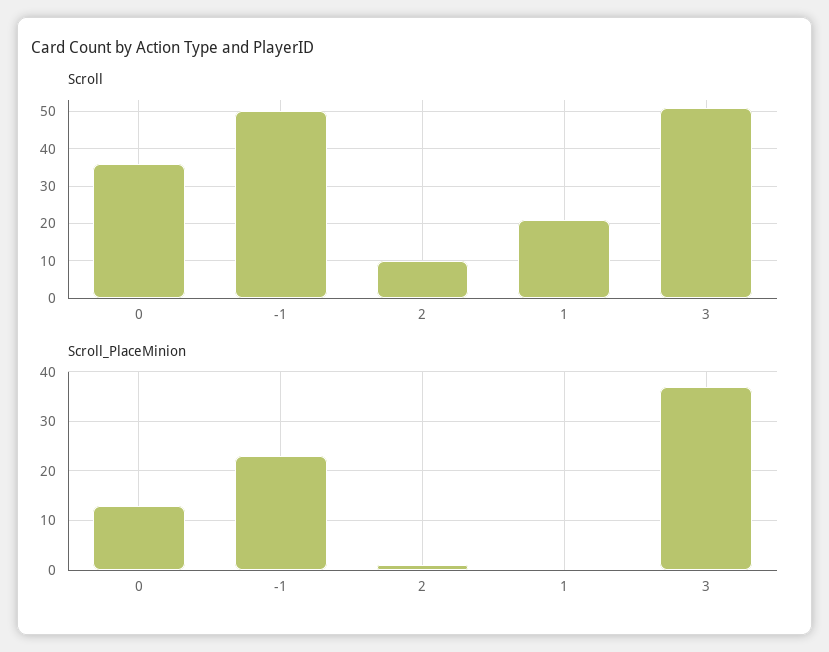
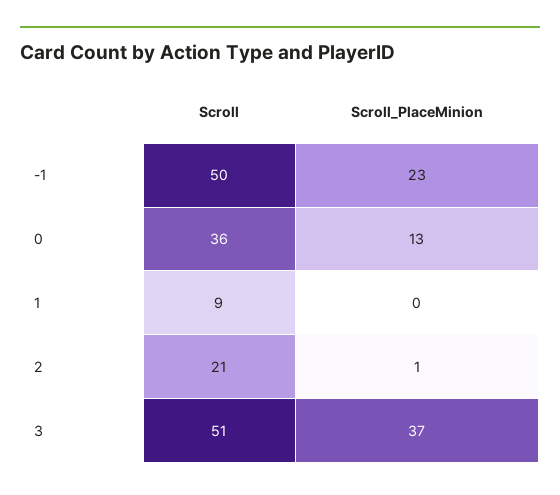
  {
    "Scroll": {
      "0": 36,
      "-1": 50,
-     "2": 10,
+     "2": 21,
-     "1": 20,
+     "1": 9,
      "3": 51
    },
    "Scroll_PlaceMinion": {
      "0": 13,
      "-1": 23,
      "2": 1,
      "1": 0,
      "3": 37
    }
  }

